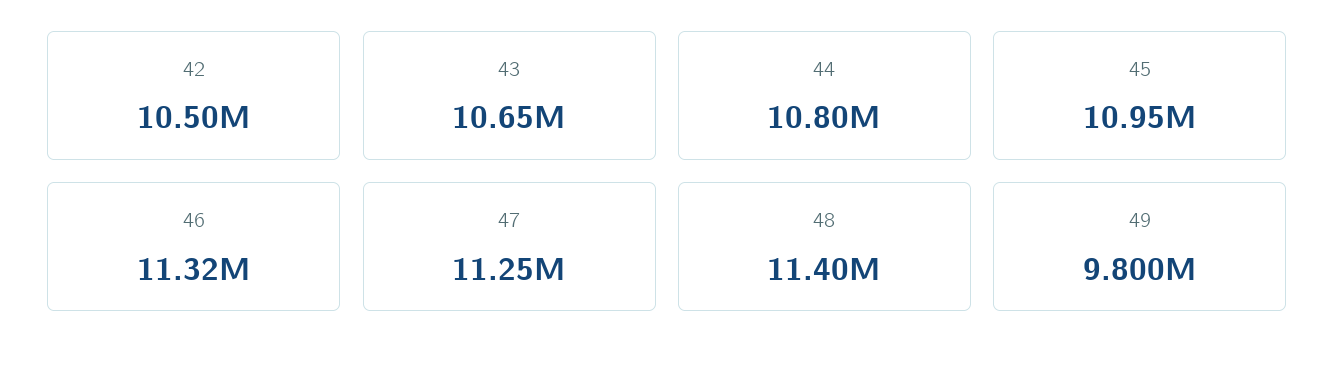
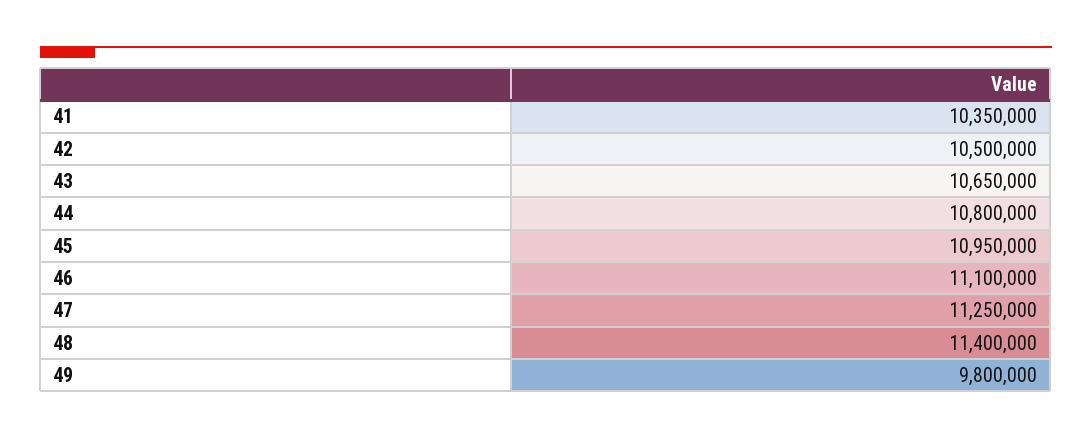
  {
    "42": 10500000,
    "43": 10650000,
    "44": 10800000,
    "45": 10950000,
-   "46": 11320000,
+   "46": 11100000,
    "47": 11250000,
    "48": 11400000,
-   "49": 9800000
+   "49": 9800000,
+   "41": 10350000
  }

